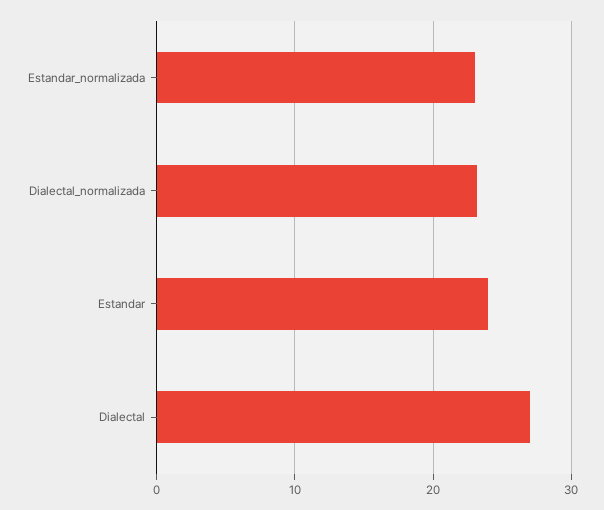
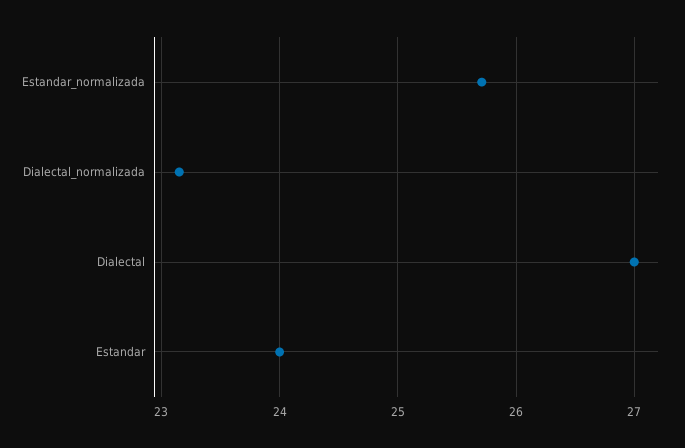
  {
-   "Estandar_normalizada": 23,
+   "Estandar_normalizada": 25.7,
    "Dialectal_normalizada": 23.2,
    "Estandar": 24,
    "Dialectal": 27
  }

